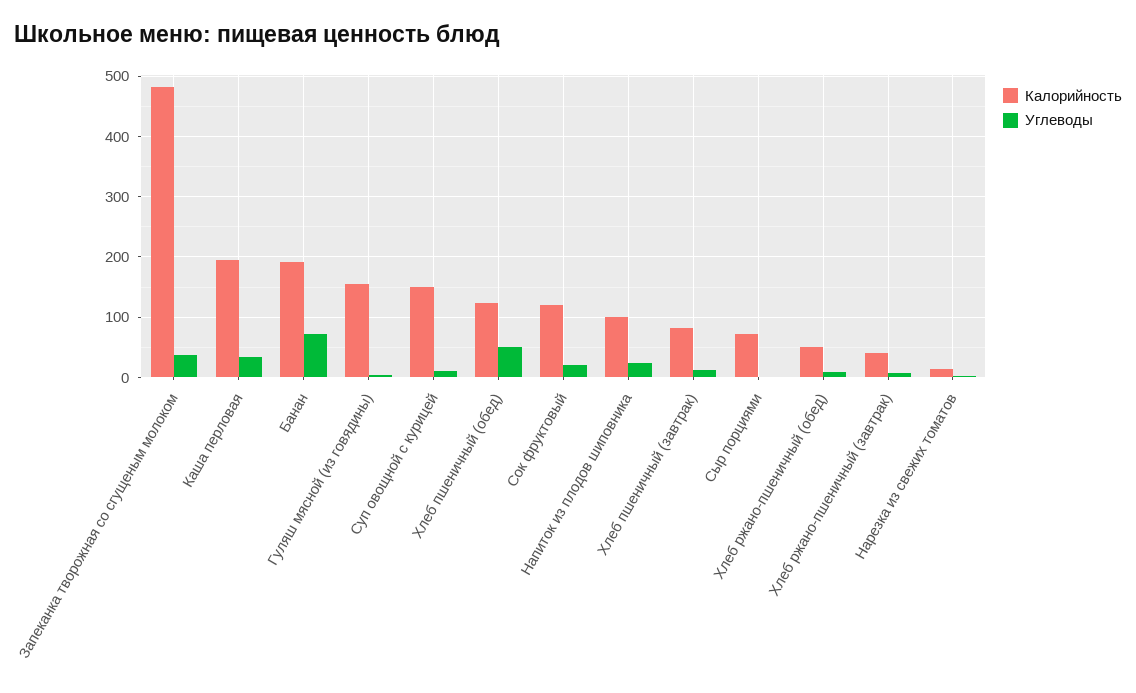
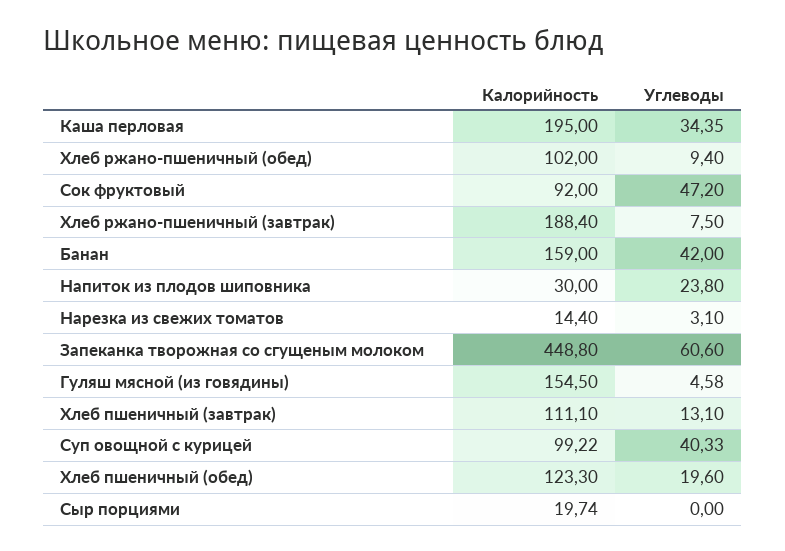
  {
    "Калорийность": {
-     "Запеканка творожная со сгущеным молоком": 480,
+     "Запеканка творожная со сгущеным молоком": 448.8,
      "Каша перловая": 195,
-     "Банан": 190,
+     "Банан": 159,
      "Гуляш мясной (из говядины)": 154.5,
-     "Суп овощной с курицей": 150,
+     "Суп овощной с курицей": 99.22,
      "Хлеб пшеничный (обед)": 123.3,
-     "Сок фруктовый": 120,
+     "Сок фруктовый": 92,
-     "Напиток из плодов шиповника": 100,
+     "Напиток из плодов шиповника": 30,
-     "Хлеб пшеничный (завтрак)": 80,
+     "Хлеб пшеничный (завтрак)": 111.1,
-     "Сыр порциями": 70,
+     "Сыр порциями": 19.74,
-     "Хлеб ржано-пшеничный (обед)": 50,
+     "Хлеб ржано-пшеничный (обед)": 102,
-     "Хлеб ржано-пшеничный (завтрак)": 40,
+     "Хлеб ржано-пшеничный (завтрак)": 188.4,
      "Нарезка из свежих томатов": 14.4
    },
    "Углеводы": {
-     "Запеканка творожная со сгущеным молоком": 40,
+     "Запеканка творожная со сгущеным молоком": 60.6,
      "Каша перловая": 34.35,
-     "Банан": 70,
+     "Банан": 42,
      "Гуляш мясной (из говядины)": 4.58,
-     "Суп овощной с курицей": 10,
+     "Суп овощной с курицей": 40.33,
-     "Хлеб пшеничный (обед)": 50,
+     "Хлеб пшеничный (обед)": 19.6,
-     "Сок фруктовый": 20,
+     "Сок фруктовый": 47.2,
      "Напиток из плодов шиповника": 23.8,
      "Хлеб пшеничный (завтрак)": 13.1,
      "Сыр порциями": 0,
      "Хлеб ржано-пшеничный (обед)": 9.4,
      "Хлеб ржано-пшеничный (завтрак)": 7.5,
      "Нарезка из свежих томатов": 3.1
    }
  }

